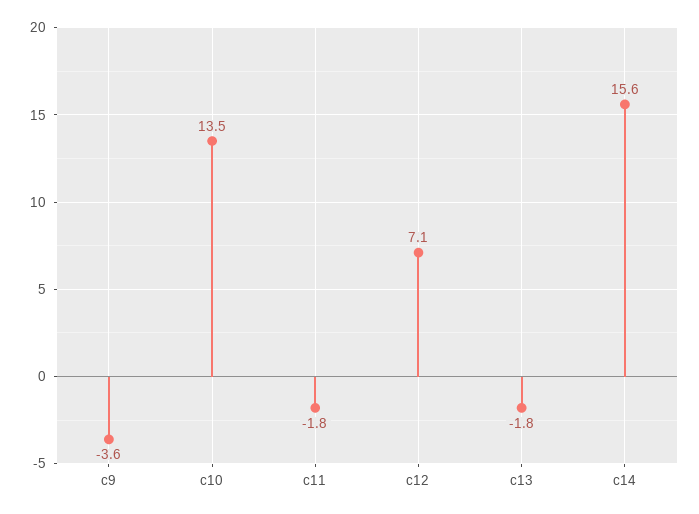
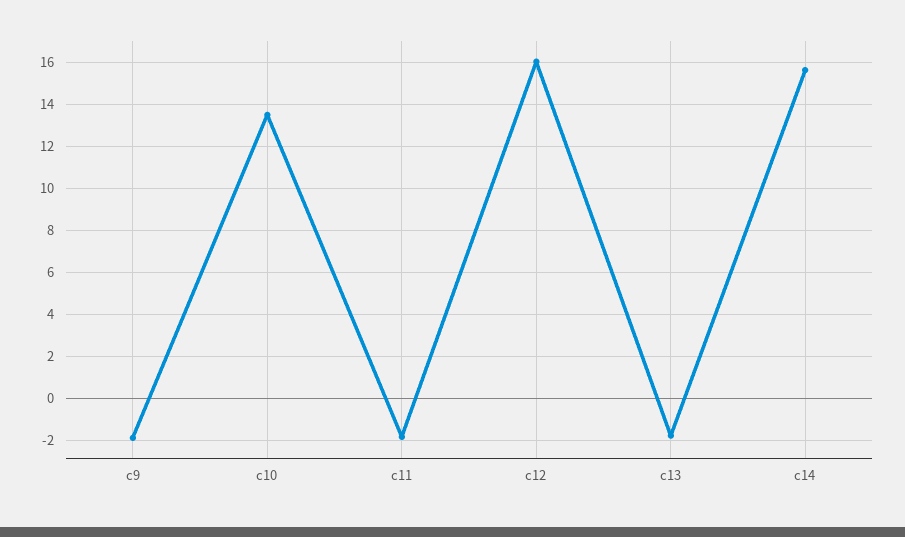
  {
-   "c9": -3.6,
+   "c9": -2,
    "c10": 13.5,
    "c11": -1.8,
-   "c12": 7.1,
+   "c12": 16,
    "c13": -1.8,
    "c14": 15.6
  }

